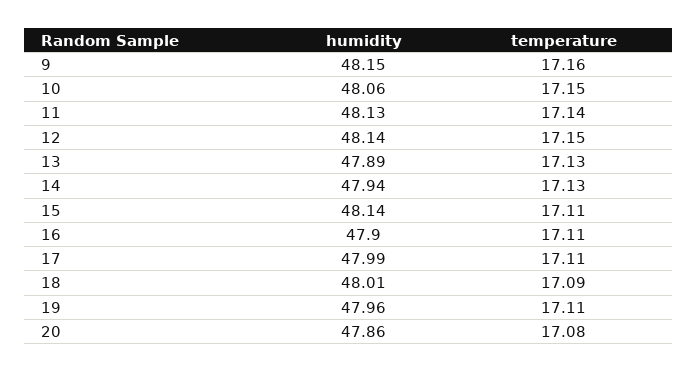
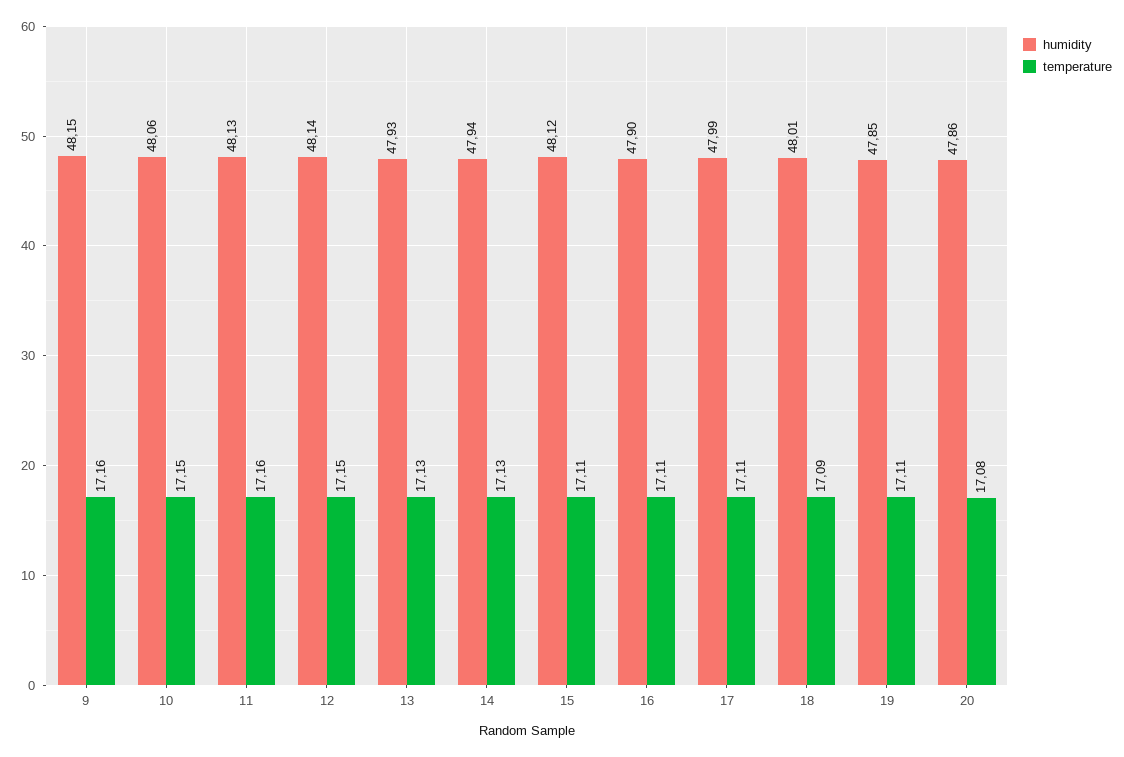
  {
    "humidity": {
      "9": 48.15,
      "10": 48.06,
      "11": 48.13,
      "12": 48.14,
-     "13": 47.89,
+     "13": 47.93,
      "14": 47.94,
-     "15": 48.14,
+     "15": 48.12,
      "16": 47.9,
      "17": 47.99,
      "18": 48.01,
-     "19": 47.96,
+     "19": 47.85,
      "20": 47.86
    },
    "temperature": {
      "9": 17.16,
      "10": 17.15,
-     "11": 17.14,
+     "11": 17.16,
      "12": 17.15,
      "13": 17.13,
      "14": 17.13,
      "15": 17.11,
      "16": 17.11,
      "17": 17.11,
      "18": 17.09,
      "19": 17.11,
      "20": 17.08
    }
  }

